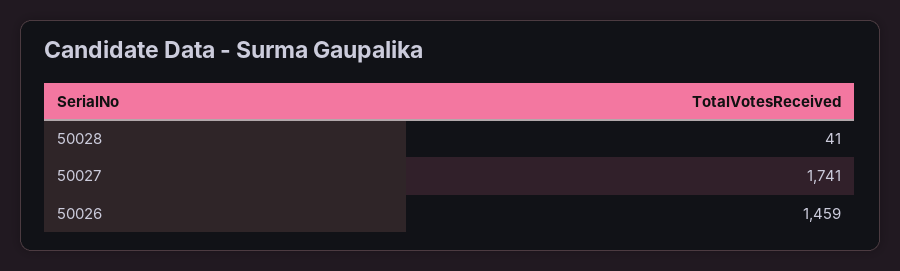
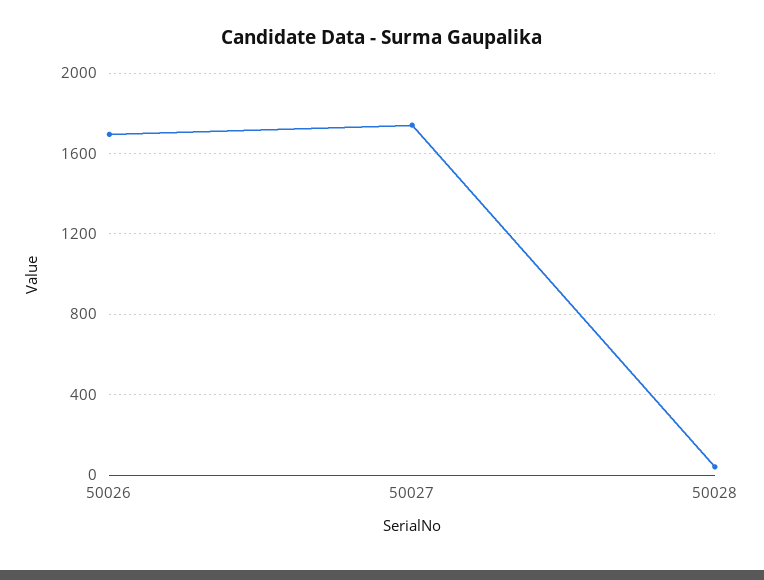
  {
    "50028": 41,
    "50027": 1741,
-   "50026": 1459
+   "50026": 1700
  }

